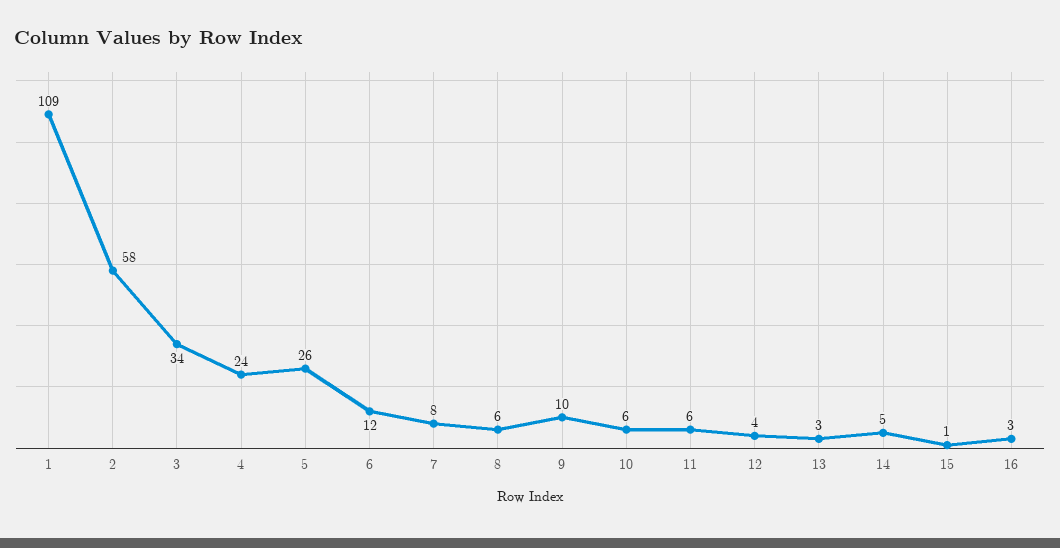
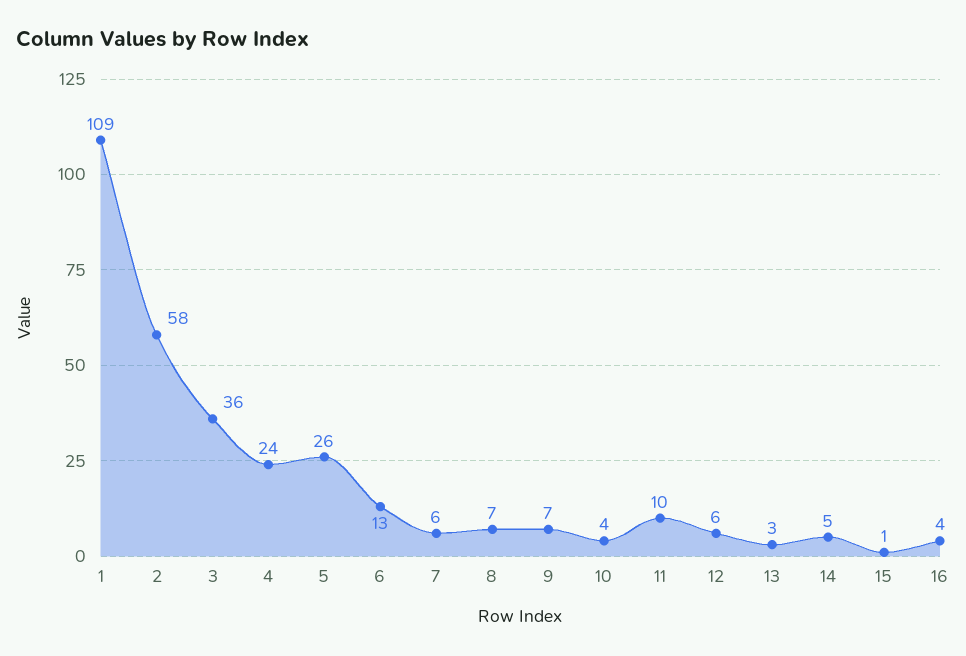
  {
    "1": 109,
    "2": 58,
-   "3": 34,
+   "3": 36,
    "4": 24,
    "5": 26,
-   "6": 12,
+   "6": 13,
-   "7": 8,
+   "7": 6,
-   "8": 6,
+   "8": 7,
-   "9": 10,
+   "9": 7,
-   "10": 6,
+   "10": 4,
-   "11": 6,
+   "11": 10,
-   "12": 4,
+   "12": 6,
    "13": 3,
    "14": 5,
    "15": 1,
-   "16": 3
+   "16": 4
  }

